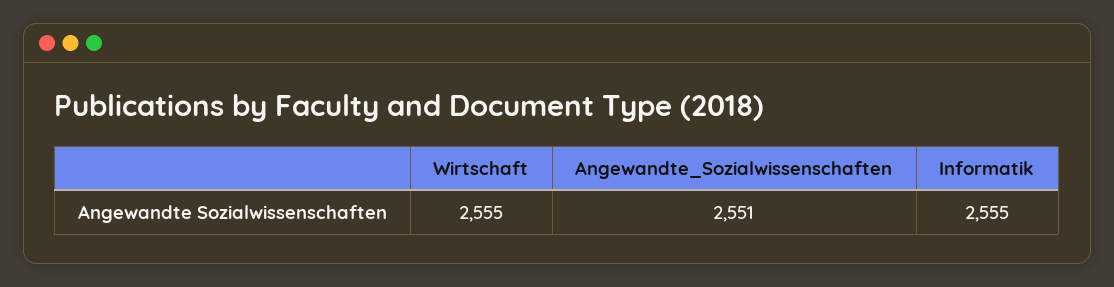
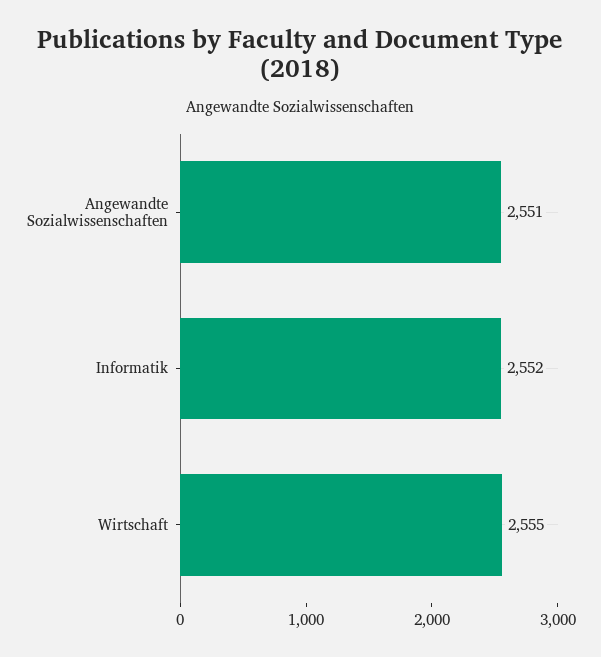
  {
    "Wirtschaft": 2555,
    "Angewandte_Sozialwissenschaften": 2551,
-   "Informatik": 2555
+   "Informatik": 2552
  }

